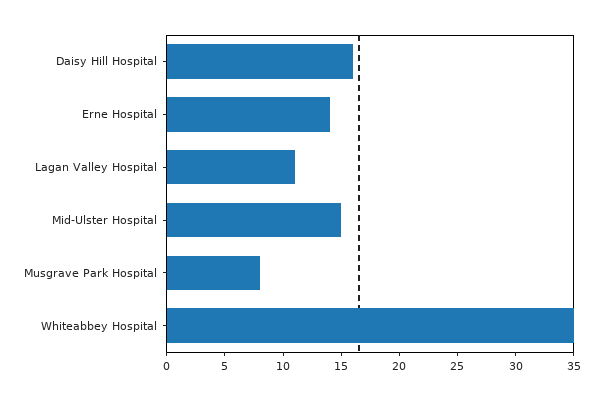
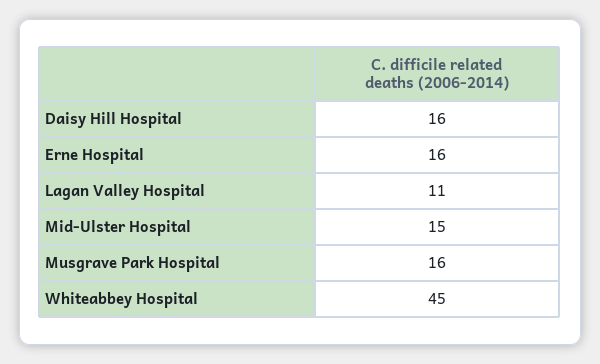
  {
    "Daisy Hill Hospital": 16,
-   "Erne Hospital": 14,
+   "Erne Hospital": 16,
    "Lagan Valley Hospital": 11,
    "Mid-Ulster Hospital": 15,
-   "Musgrave Park Hospital": 8,
+   "Musgrave Park Hospital": 16,
-   "Whiteabbey Hospital": 35
+   "Whiteabbey Hospital": 45
  }

